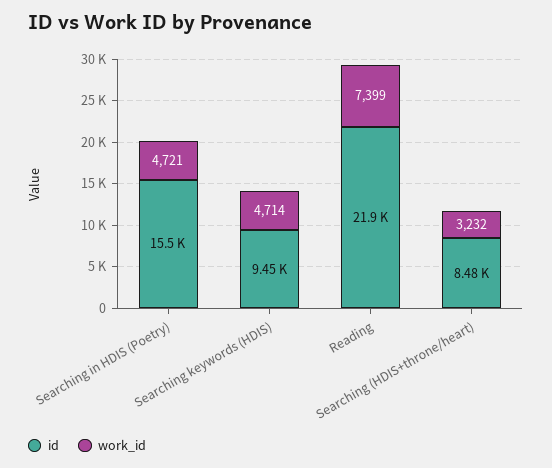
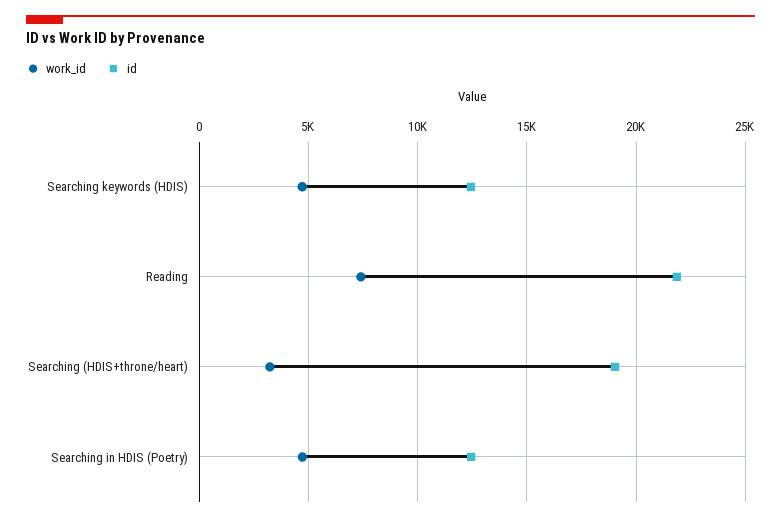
  {
    "id": {
-     "Searching in HDIS (Poetry)": 15500,
+     "Searching in HDIS (Poetry)": 12500,
-     "Searching keywords (HDIS)": 9450,
+     "Searching keywords (HDIS)": 12500,
      "Reading": 21900,
-     "Searching (HDIS+throne/heart)": 8480
+     "Searching (HDIS+throne/heart)": 19000
    },
    "work_id": {
      "Searching in HDIS (Poetry)": 4721,
      "Searching keywords (HDIS)": 4714,
      "Reading": 7399,
      "Searching (HDIS+throne/heart)": 3232
    }
  }

